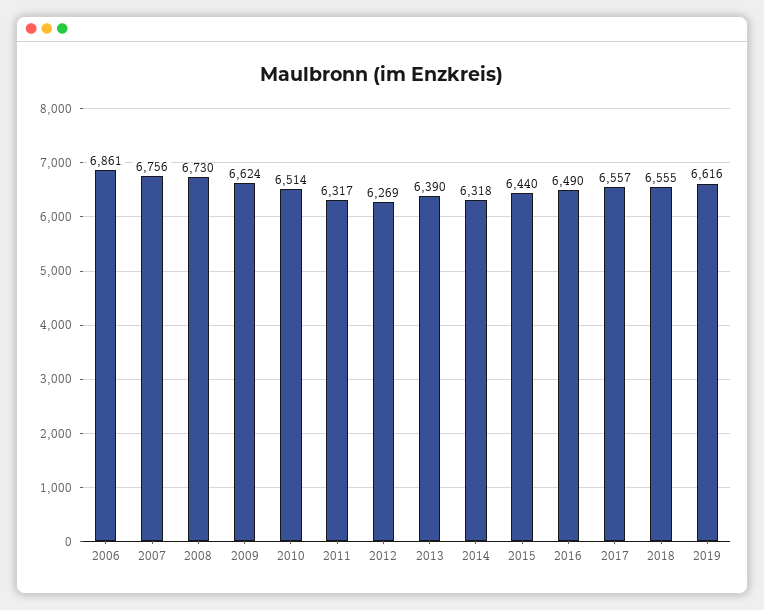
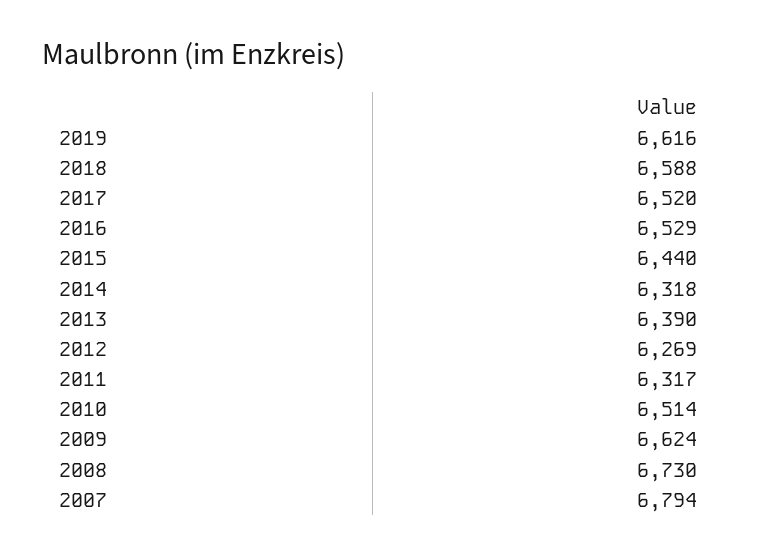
  {
-   "2006": 6861,
-   "2007": 6756,
+   "2007": 6794,
    "2008": 6730,
    "2009": 6624,
    "2010": 6514,
    "2011": 6317,
    "2012": 6269,
    "2013": 6390,
    "2014": 6318,
    "2015": 6440,
-   "2016": 6490,
+   "2016": 6529,
-   "2017": 6557,
+   "2017": 6520,
-   "2018": 6555,
+   "2018": 6588,
    "2019": 6616
  }

